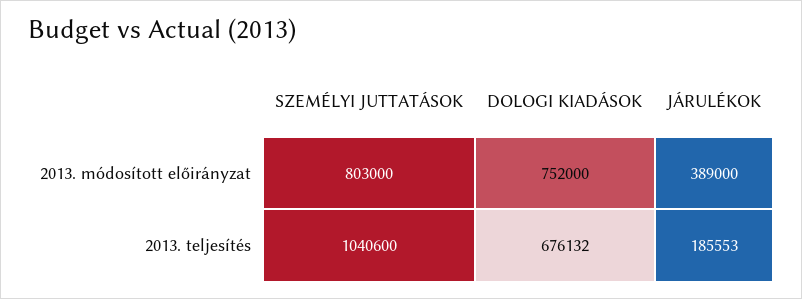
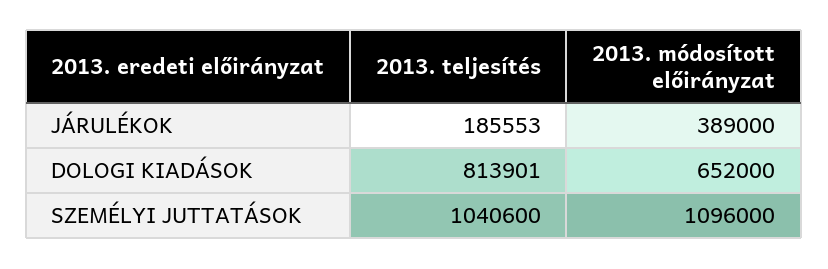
  {
    "SZEMÉLYI JUTTATÁSOK": {
-     "2013. módosított előirányzat": 803000,
+     "2013. módosított előirányzat": 1096000,
      "2013. teljesítés": 1040600
    },
    "DOLOGI KIADÁSOK": {
-     "2013. módosított előirányzat": 752000,
+     "2013. módosított előirányzat": 652000,
-     "2013. teljesítés": 676132
+     "2013. teljesítés": 813901
    },
    "JÁRULÉKOK": {
      "2013. módosított előirányzat": 389000,
      "2013. teljesítés": 185553
    }
  }

